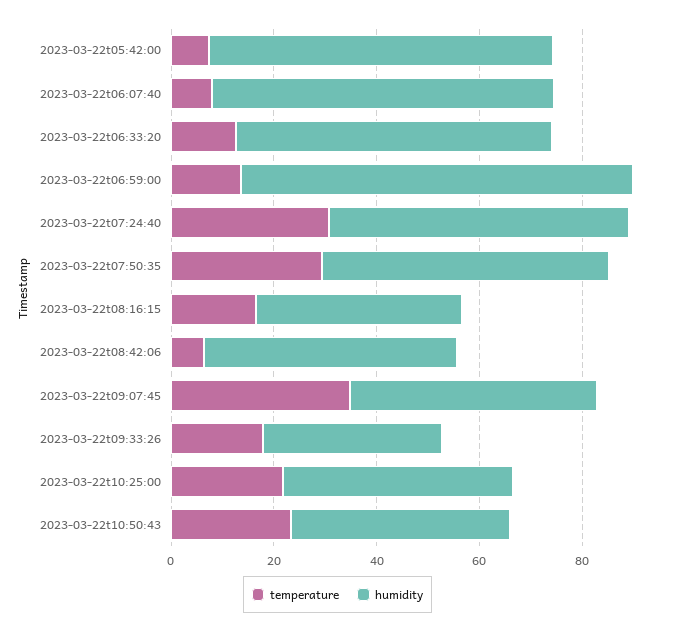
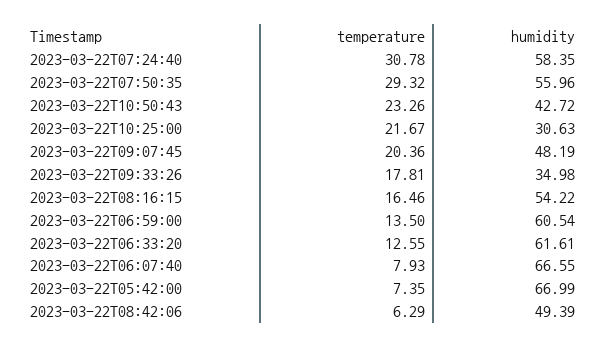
  {
    "temperature": {
      "2023-03-22t05:42:00": 7.35,
      "2023-03-22t06:07:40": 7.93,
      "2023-03-22t06:33:20": 12.55,
      "2023-03-22t06:59:00": 13.5,
      "2023-03-22t07:24:40": 30.78,
      "2023-03-22t07:50:35": 29.32,
      "2023-03-22t08:16:15": 16.46,
      "2023-03-22t08:42:06": 6.29,
-     "2023-03-22t09:07:45": 35,
+     "2023-03-22t09:07:45": 20.36,
      "2023-03-22t09:33:26": 17.81,
      "2023-03-22t10:25:00": 21.67,
      "2023-03-22t10:50:43": 23.26
    },
    "humidity": {
      "2023-03-22t05:42:00": 66.99,
      "2023-03-22t06:07:40": 66.55,
      "2023-03-22t06:33:20": 61.61,
-     "2023-03-22t06:59:00": 75,
+     "2023-03-22t06:59:00": 60.54,
      "2023-03-22t07:24:40": 58.35,
      "2023-03-22t07:50:35": 55.96,
-     "2023-03-22t08:16:15": 40,
+     "2023-03-22t08:16:15": 54.22,
      "2023-03-22t08:42:06": 49.39,
      "2023-03-22t09:07:45": 48.19,
      "2023-03-22t09:33:26": 34.98,
-     "2023-03-22t10:25:00": 45,
+     "2023-03-22t10:25:00": 30.63,
      "2023-03-22t10:50:43": 42.72
    }
  }

